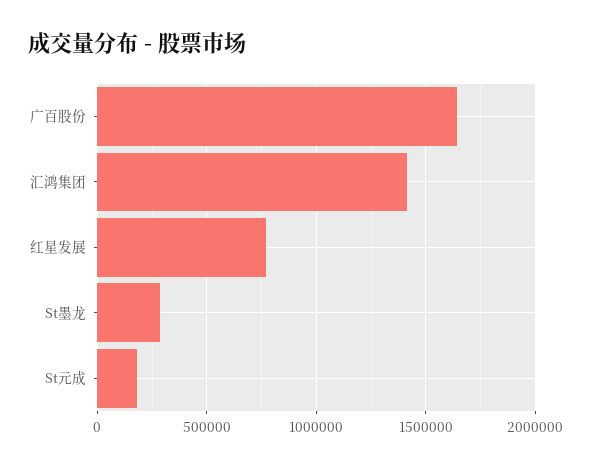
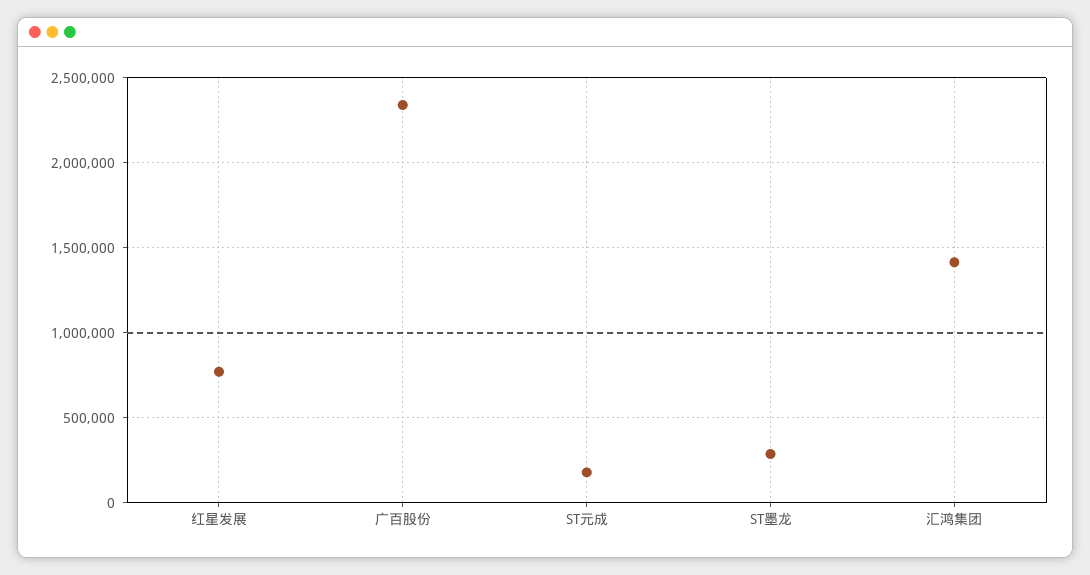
  {
-   "广百股份": 1650000,
+   "广百股份": 2350000,
    "汇鸿集团": 1400000,
    "红星发展": 750000,
    "St墨龙": 300000,
    "St元成": 200000
  }

